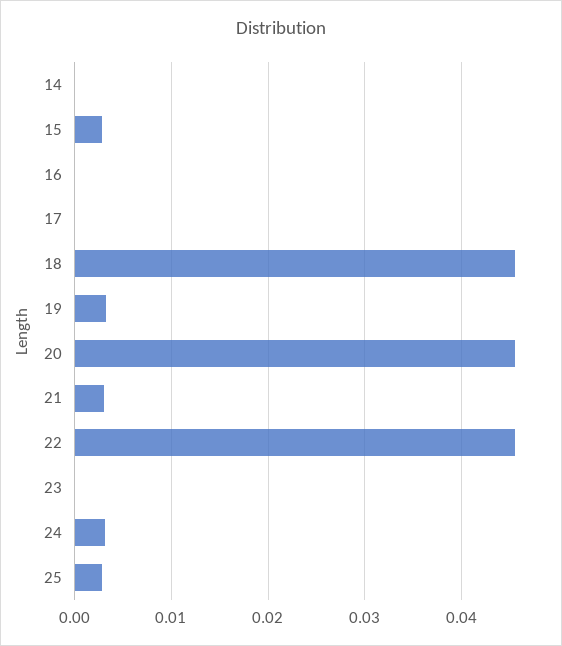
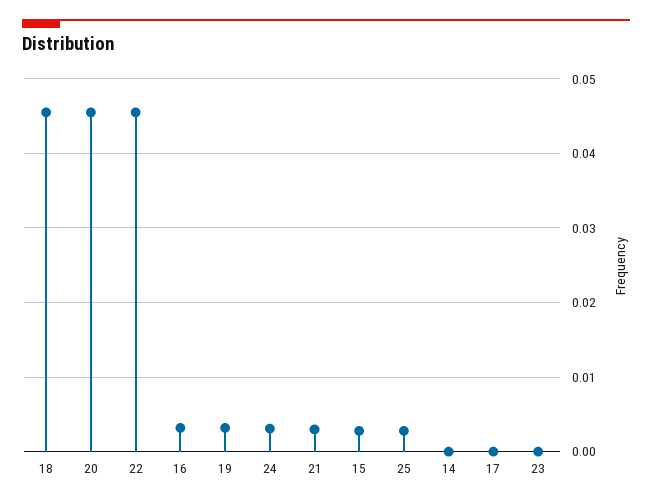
  {
    "14": 0,
    "15": 0.003,
-   "16": 0,
+   "16": 0.003,
    "17": 0,
    "18": 0.046,
    "19": 0.003,
    "20": 0.046,
    "21": 0.003,
    "22": 0.046,
    "23": 0,
    "24": 0.003,
    "25": 0.003
  }

